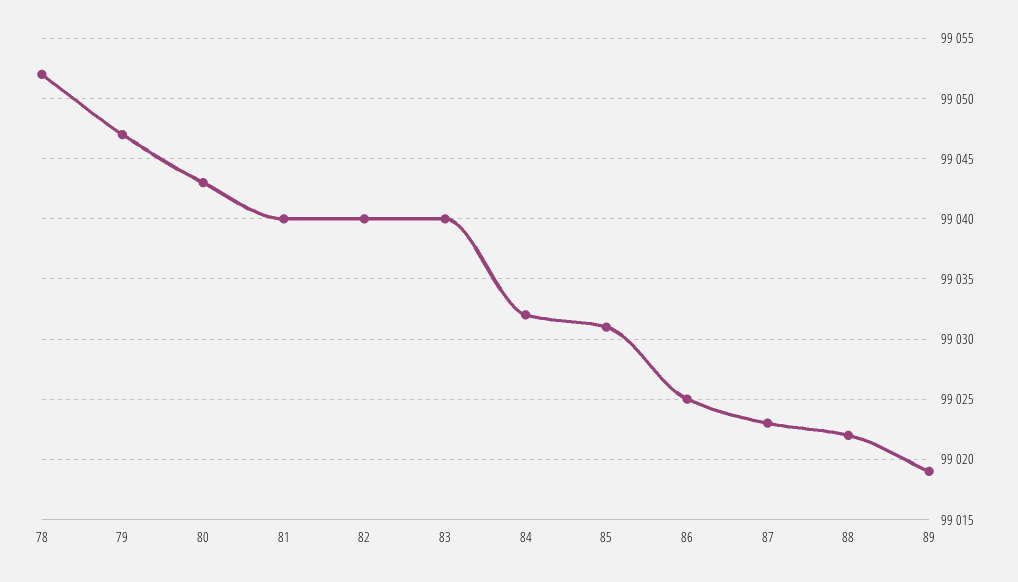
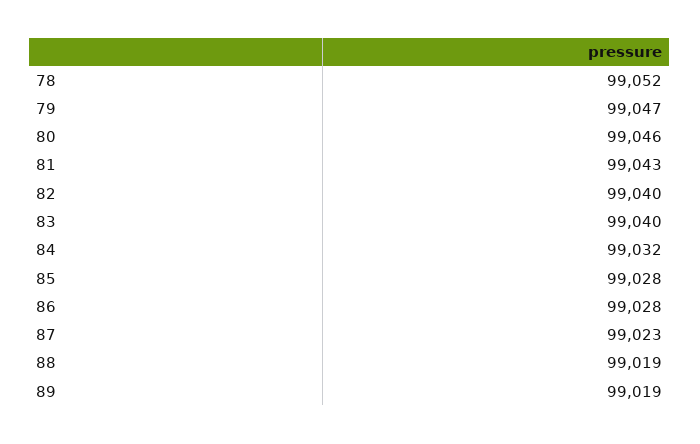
  {
    "78": 99052,
    "79": 99047,
-   "80": 99043,
+   "80": 99046,
-   "81": 99040,
+   "81": 99043,
    "82": 99040,
    "83": 99040,
    "84": 99032,
-   "85": 99031,
+   "85": 99028,
-   "86": 99025,
+   "86": 99028,
    "87": 99023,
-   "88": 99022,
+   "88": 99019,
    "89": 99019
  }

